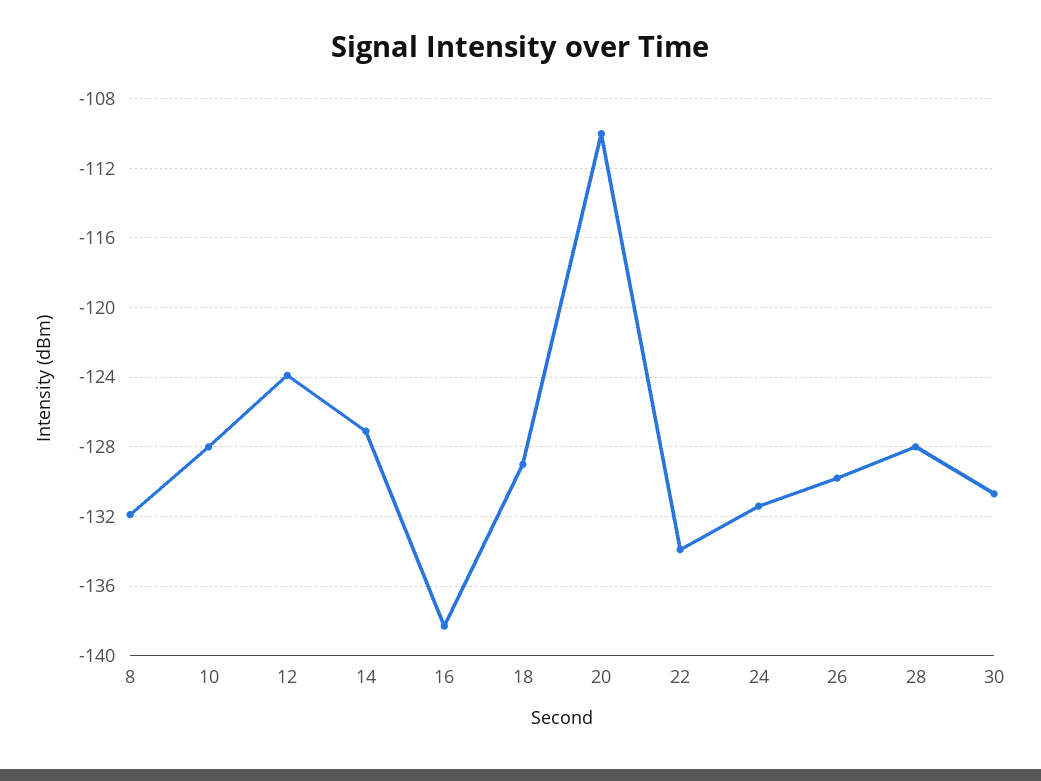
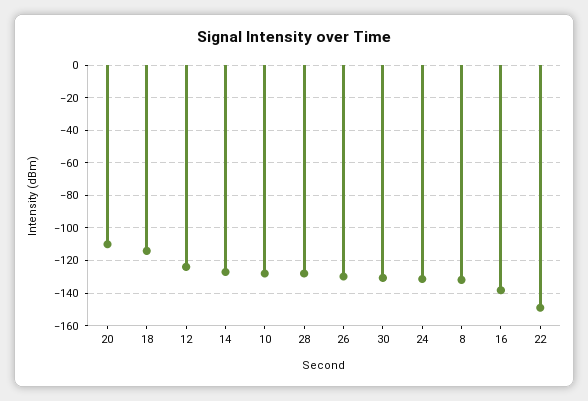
  {
    "8": -132,
    "10": -128,
    "12": -124,
    "14": -127,
    "16": -138.5,
-   "18": -129,
+   "18": -115,
    "20": -110,
-   "22": -134,
+   "22": -150,
    "24": -131.5,
    "26": -130,
    "28": -128,
    "30": -130.5
  }

